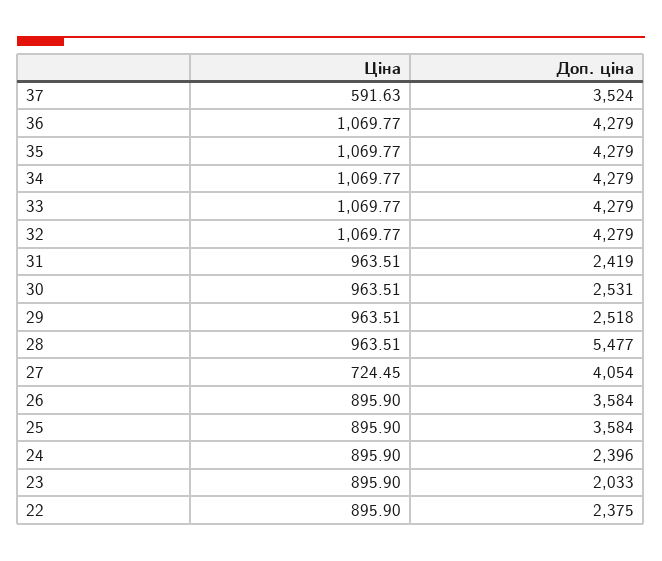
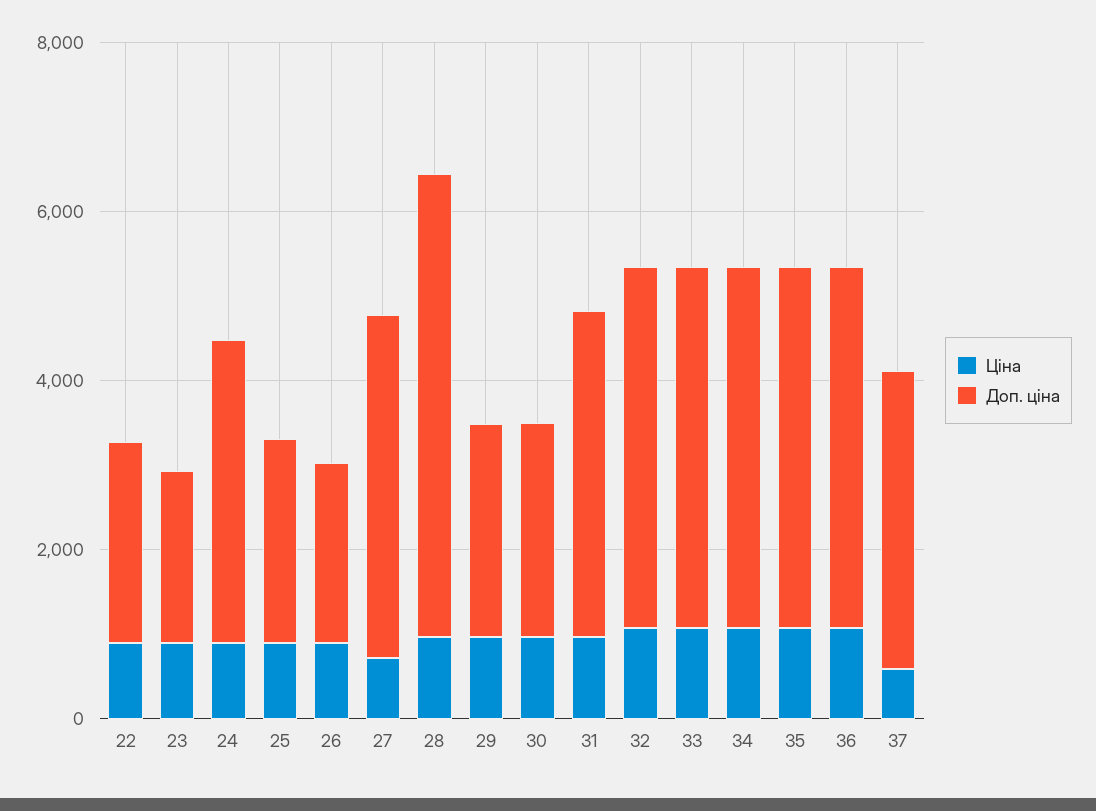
  {
    "Ціна": {
      "37": 591.63,
      "36": 1069.77,
      "35": 1069.77,
      "34": 1069.77,
      "33": 1069.77,
      "32": 1069.77,
      "31": 963.51,
      "30": 963.51,
      "29": 963.51,
      "28": 963.51,
      "27": 724.45,
      "26": 895.9,
      "25": 895.9,
      "24": 895.9,
      "23": 895.9,
      "22": 895.9
    },
    "Доп. ціна": {
      "37": 3524,
      "36": 4279,
      "35": 4279,
      "34": 4279,
      "33": 4279,
      "32": 4279,
-     "31": 2419,
+     "31": 4000,
      "30": 2531,
      "29": 2518,
      "28": 5477,
      "27": 4054,
-     "26": 3584,
+     "26": 2000,
-     "25": 3584,
+     "25": 2500,
-     "24": 2396,
+     "24": 3500,
      "23": 2033,
      "22": 2375
    }
  }

